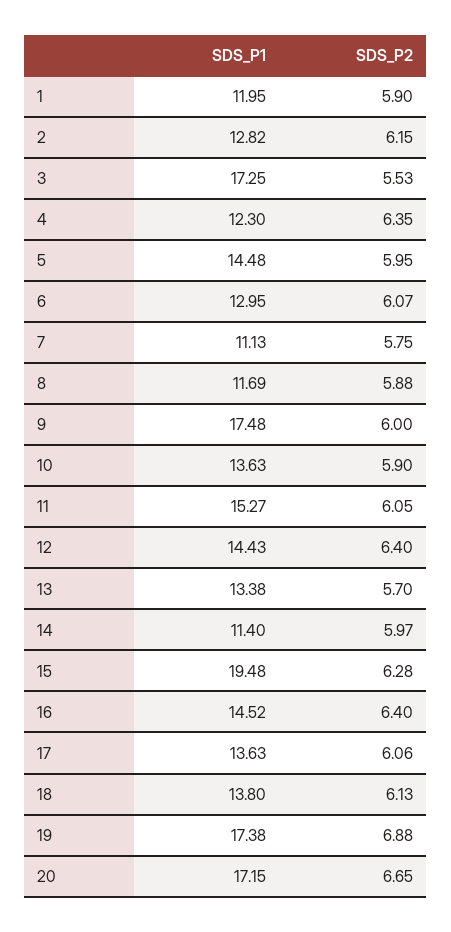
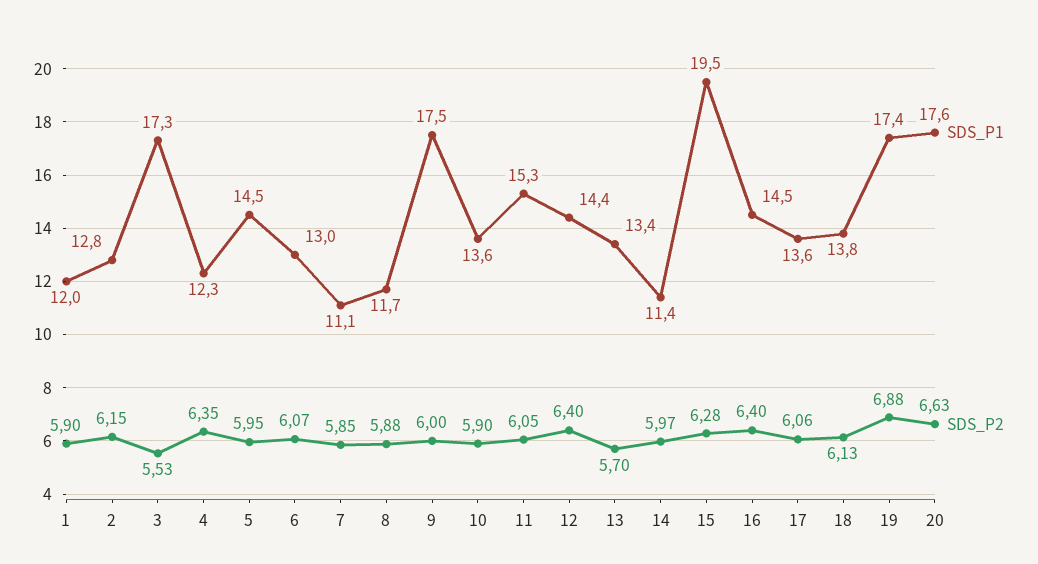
  {
    "SDS_P1": {
      "1": 11.95,
      "2": 12.82,
      "3": 17.25,
      "4": 12.3,
      "5": 14.48,
      "6": 12.95,
      "7": 11.13,
      "8": 11.69,
      "9": 17.48,
      "10": 13.63,
      "11": 15.27,
      "12": 14.43,
      "13": 13.38,
      "14": 11.4,
      "15": 19.48,
      "16": 14.52,
      "17": 13.63,
      "18": 13.8,
      "19": 17.38,
-     "20": 17.15
+     "20": 17.6
    },
    "SDS_P2": {
      "1": 5.9,
      "2": 6.15,
      "3": 5.53,
      "4": 6.35,
      "5": 5.95,
      "6": 6.07,
-     "7": 5.75,
+     "7": 5.85,
      "8": 5.88,
      "9": 6,
      "10": 5.9,
      "11": 6.05,
      "12": 6.4,
      "13": 5.7,
      "14": 5.97,
      "15": 6.28,
      "16": 6.4,
      "17": 6.06,
      "18": 6.13,
      "19": 6.88,
-     "20": 6.65
+     "20": 6.63
    }
  }

